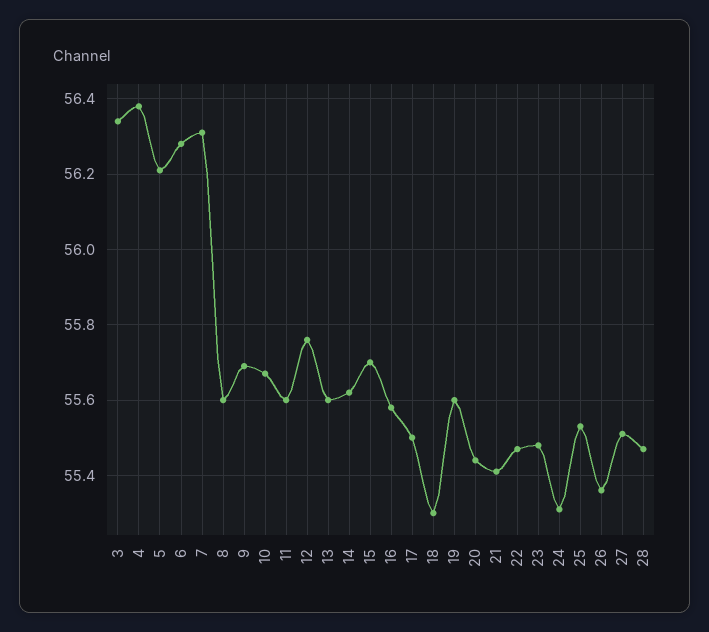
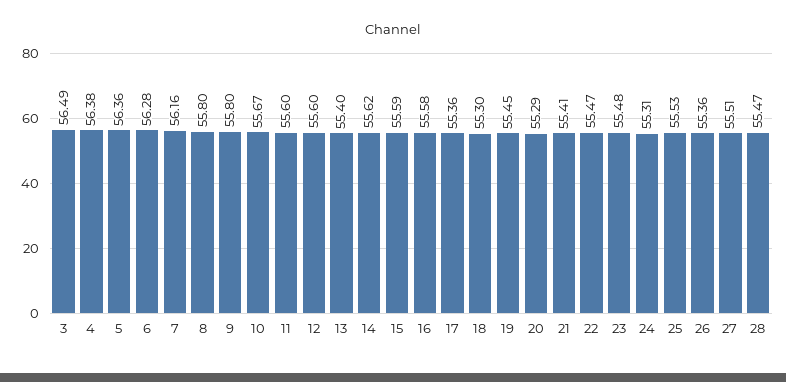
  {
-   "3": 56.35,
+   "3": 56.49,
    "4": 56.38,
-   "5": 56.2,
+   "5": 56.36,
    "6": 56.28,
-   "7": 56.3,
+   "7": 56.16,
-   "8": 55.6,
+   "8": 55.8,
-   "9": 55.7,
+   "9": 55.8,
    "10": 55.67,
    "11": 55.6,
-   "12": 55.75,
+   "12": 55.6,
-   "13": 55.6,
+   "13": 55.4,
    "14": 55.62,
-   "15": 55.7,
+   "15": 55.59,
    "16": 55.58,
-   "17": 55.5,
+   "17": 55.36,
    "18": 55.3,
-   "19": 55.6,
+   "19": 55.45,
-   "20": 55.45,
+   "20": 55.29,
    "21": 55.41,
    "22": 55.47,
    "23": 55.48,
    "24": 55.31,
    "25": 55.53,
    "26": 55.36,
    "27": 55.51,
    "28": 55.47
  }

